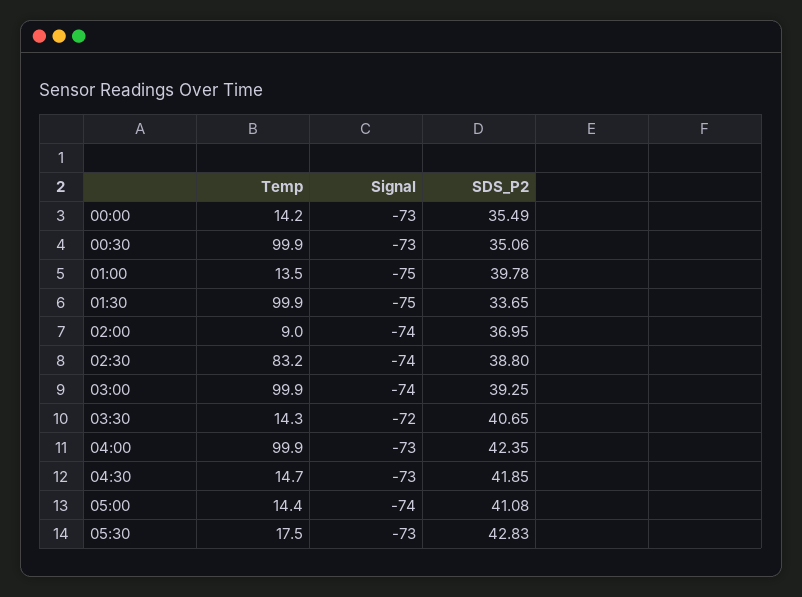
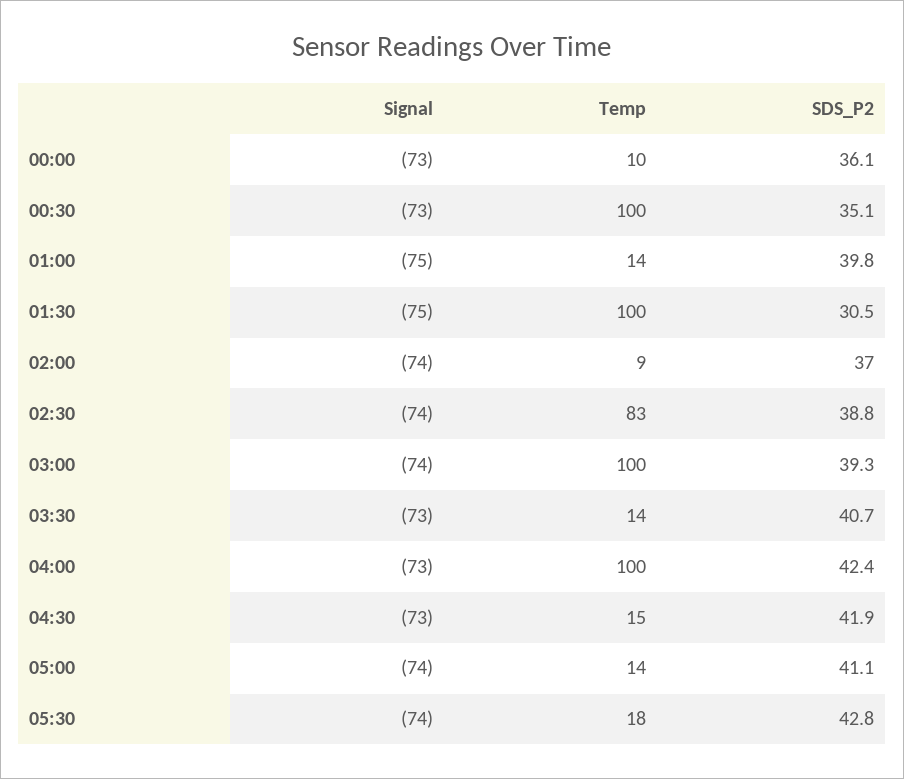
  {
    "Temp": {
-     "00:00": 14.2,
+     "00:00": 10,
      "00:30": 99.9,
      "01:00": 13.5,
      "01:30": 99.9,
      "02:00": 9,
      "02:30": 83.2,
      "03:00": 99.9,
      "03:30": 14.3,
      "04:00": 99.9,
      "04:30": 14.7,
      "05:00": 14.4,
      "05:30": 17.5
    },
    "Signal": {
      "00:00": -73,
      "00:30": -73,
      "01:00": -75,
      "01:30": -75,
      "02:00": -74,
      "02:30": -74,
      "03:00": -74,
-     "03:30": -72,
+     "03:30": -73,
      "04:00": -73,
      "04:30": -73,
      "05:00": -74,
-     "05:30": -73
+     "05:30": -74
    },
    "SDS_P2": {
-     "00:00": 35.49,
+     "00:00": 36.1,
      "00:30": 35.06,
      "01:00": 39.78,
-     "01:30": 33.65,
+     "01:30": 30.5,
      "02:00": 36.95,
      "02:30": 38.8,
      "03:00": 39.25,
      "03:30": 40.65,
      "04:00": 42.35,
      "04:30": 41.85,
      "05:00": 41.08,
      "05:30": 42.83
    }
  }

